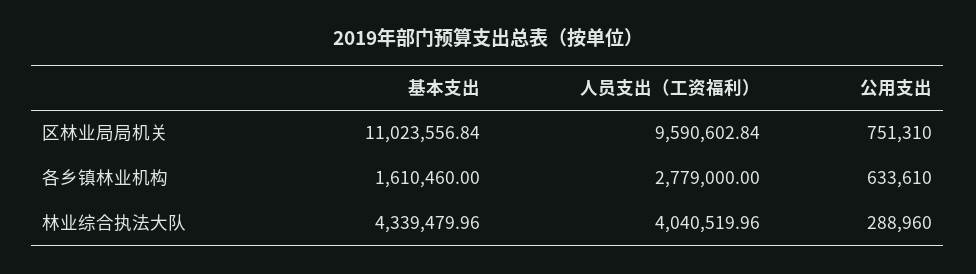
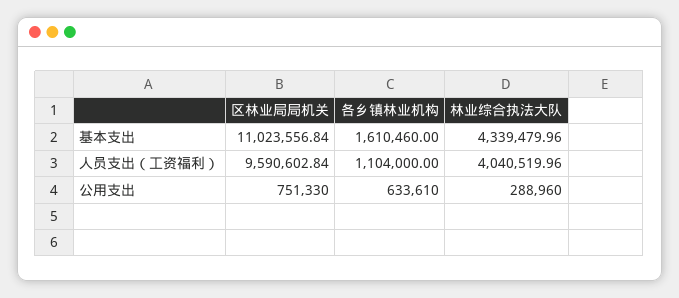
  {
    "基本支出": {
      "区林业局局机关": 11023556.84,
      "各乡镇林业机构": 1610460,
      "林业综合执法大队": 4339479.96
    },
    "人员支出（工资福利）": {
      "区林业局局机关": 9590602.84,
-     "各乡镇林业机构": 2779000,
+     "各乡镇林业机构": 1104000,
      "林业综合执法大队": 4040519.96
    },
    "公用支出": {
-     "区林业局局机关": 751310,
+     "区林业局局机关": 751330,
      "各乡镇林业机构": 633610,
      "林业综合执法大队": 288960
    }
  }

